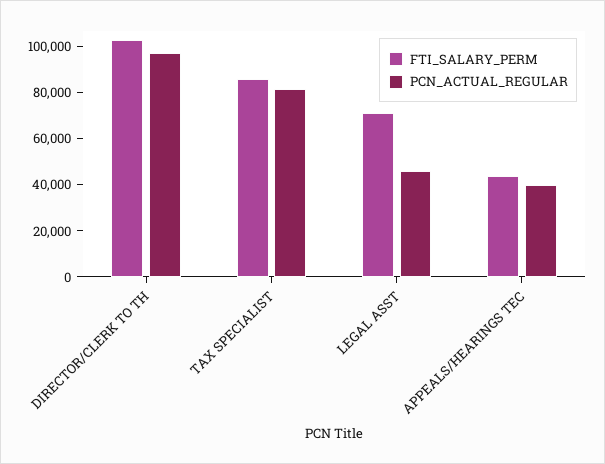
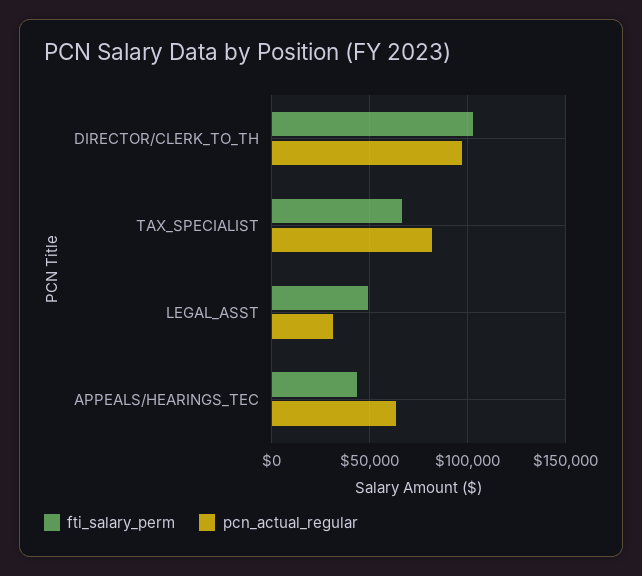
  {
    "FTI_SALARY_PERM": {
      "DIRECTOR/CLERK TO TH": 105000,
-     "TAX SPECIALIST": 85000,
+     "TAX SPECIALIST": 65000,
-     "LEGAL ASST": 70000,
+     "LEGAL ASST": 50000,
      "APPEALS/HEARINGS TEC": 45000
    },
    "PCN_ACTUAL_REGULAR": {
      "DIRECTOR/CLERK TO TH": 95000,
      "TAX SPECIALIST": 80000,
-     "LEGAL ASST": 45000,
+     "LEGAL ASST": 30000,
-     "APPEALS/HEARINGS TEC": 40000
+     "APPEALS/HEARINGS TEC": 65000
    }
  }

